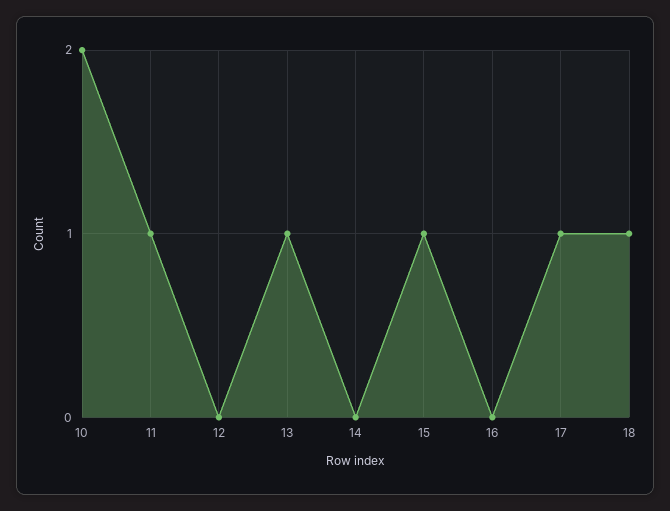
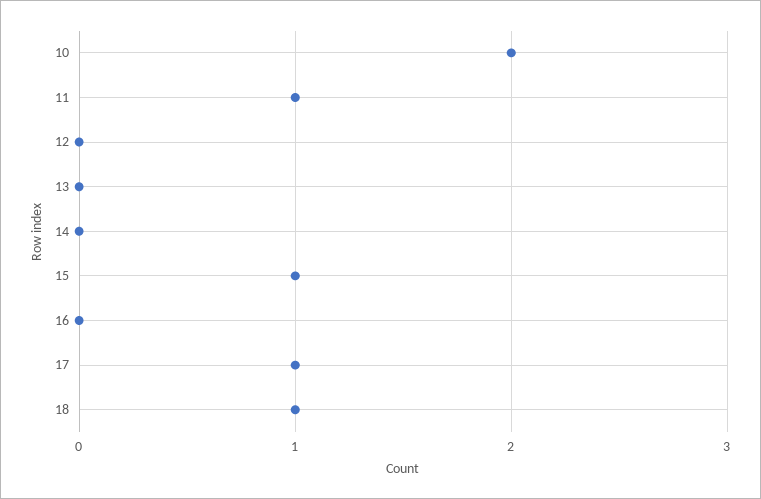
  {
    "10": 2,
    "11": 1,
    "12": 0,
-   "13": 1,
+   "13": 0,
    "14": 0,
    "15": 1,
    "16": 0,
    "17": 1,
    "18": 1
  }

